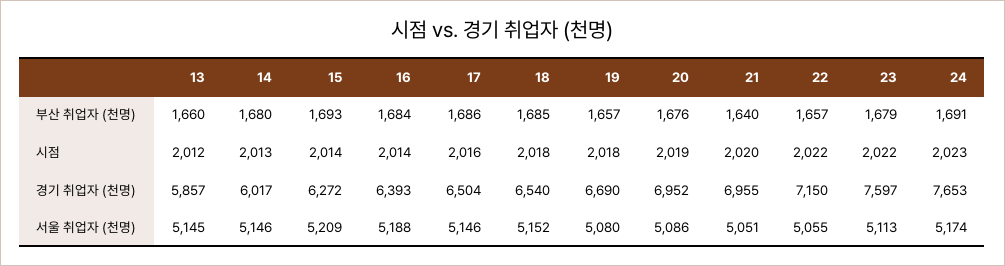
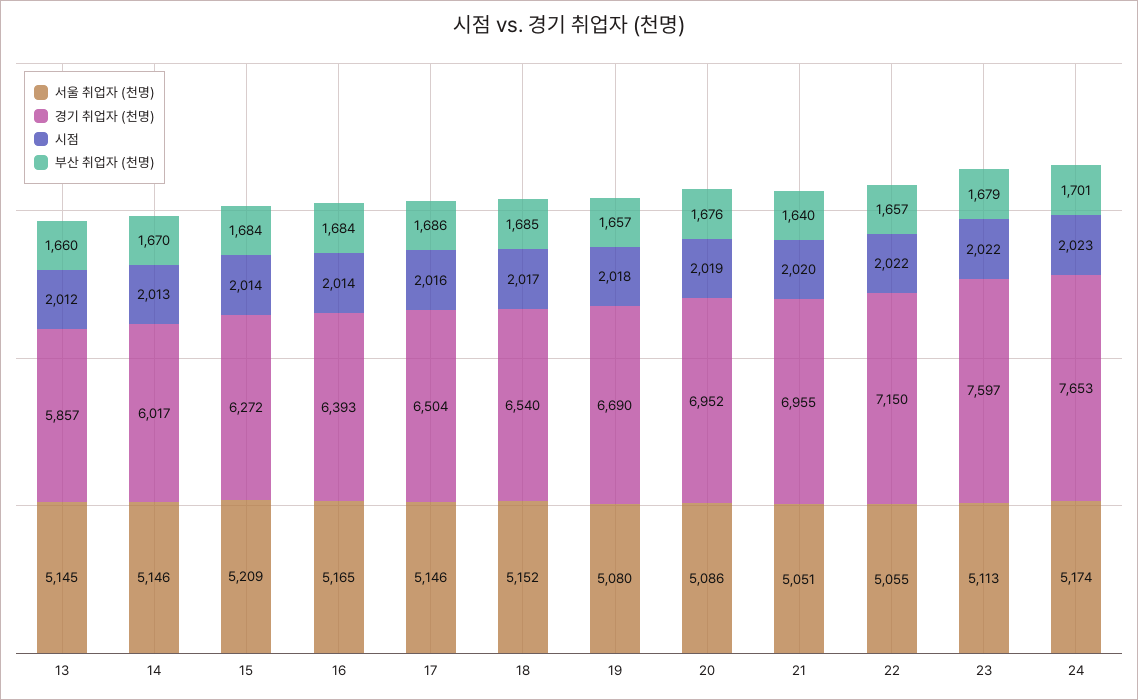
  {
    "부산 취업자 (천명)": {
      "13": 1660,
-     "14": 1680,
+     "14": 1670,
-     "15": 1693,
+     "15": 1684,
      "16": 1684,
      "17": 1686,
      "18": 1685,
      "19": 1657,
      "20": 1676,
      "21": 1640,
      "22": 1657,
      "23": 1679,
-     "24": 1691
+     "24": 1701
    },
    "시점": {
      "13": 2012,
      "14": 2013,
      "15": 2014,
      "16": 2014,
      "17": 2016,
-     "18": 2018,
+     "18": 2017,
      "19": 2018,
      "20": 2019,
      "21": 2020,
      "22": 2022,
      "23": 2022,
      "24": 2023
    },
    "경기 취업자 (천명)": {
      "13": 5857,
      "14": 6017,
      "15": 6272,
      "16": 6393,
      "17": 6504,
      "18": 6540,
      "19": 6690,
      "20": 6952,
      "21": 6955,
      "22": 7150,
      "23": 7597,
      "24": 7653
    },
    "서울 취업자 (천명)": {
      "13": 5145,
      "14": 5146,
      "15": 5209,
-     "16": 5188,
+     "16": 5165,
      "17": 5146,
      "18": 5152,
      "19": 5080,
      "20": 5086,
      "21": 5051,
      "22": 5055,
      "23": 5113,
      "24": 5174
    }
  }

